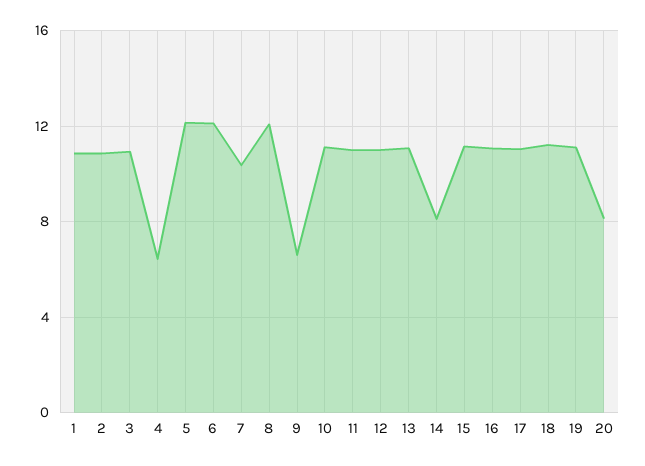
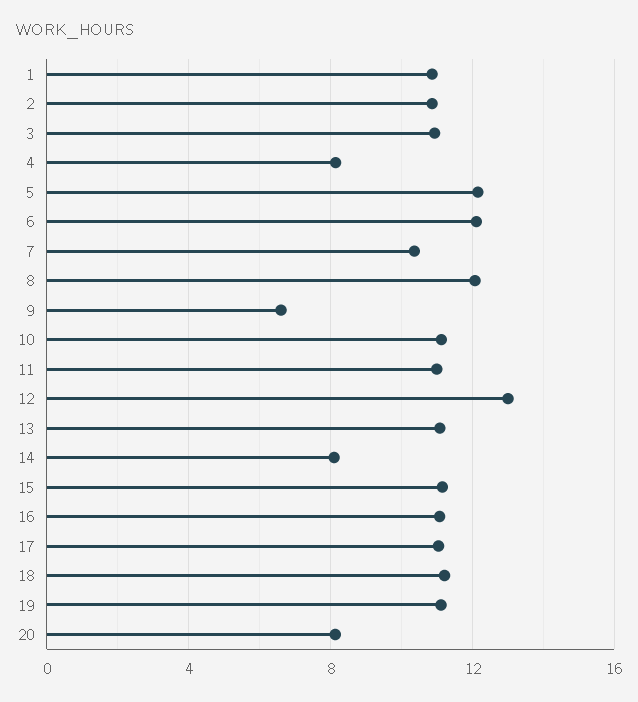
  {
    "1": 11,
    "2": 11,
    "3": 11,
-   "4": 6.5,
+   "4": 8,
    "5": 12,
    "6": 12,
    "7": 10.5,
    "8": 12,
    "9": 6.5,
    "10": 11,
    "11": 11,
-   "12": 11,
+   "12": 13,
    "13": 11,
    "14": 8,
    "15": 11,
    "16": 11,
    "17": 11,
    "18": 11,
    "19": 11,
    "20": 8
  }

